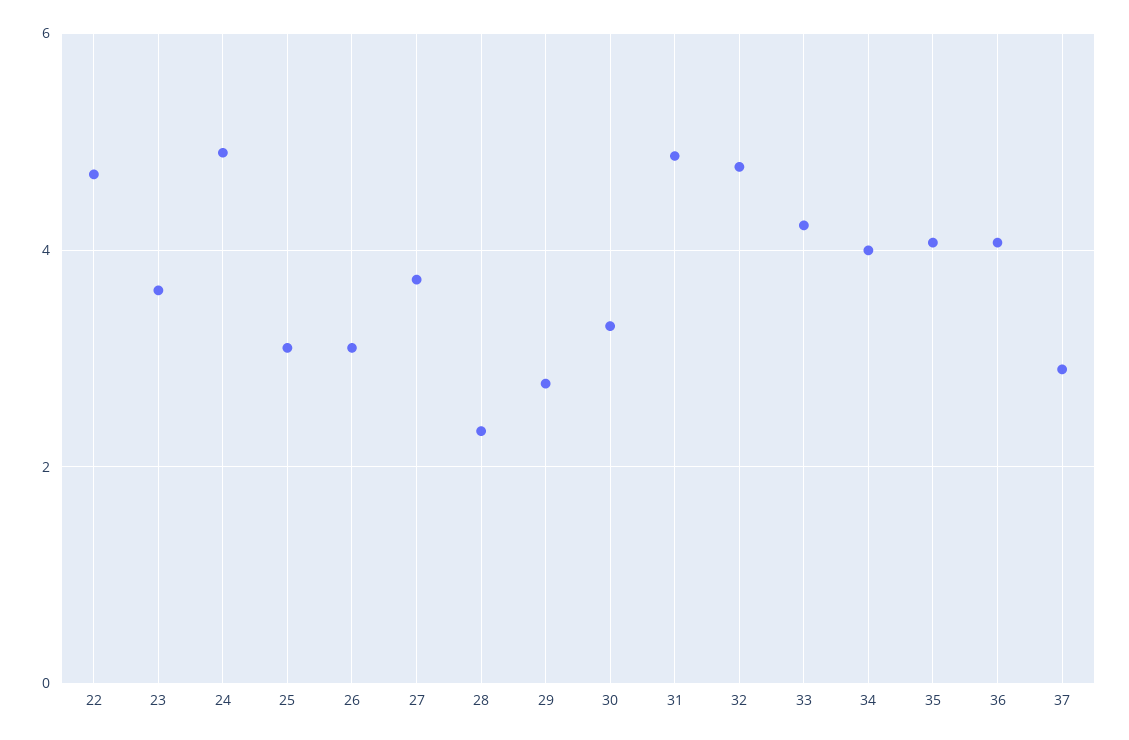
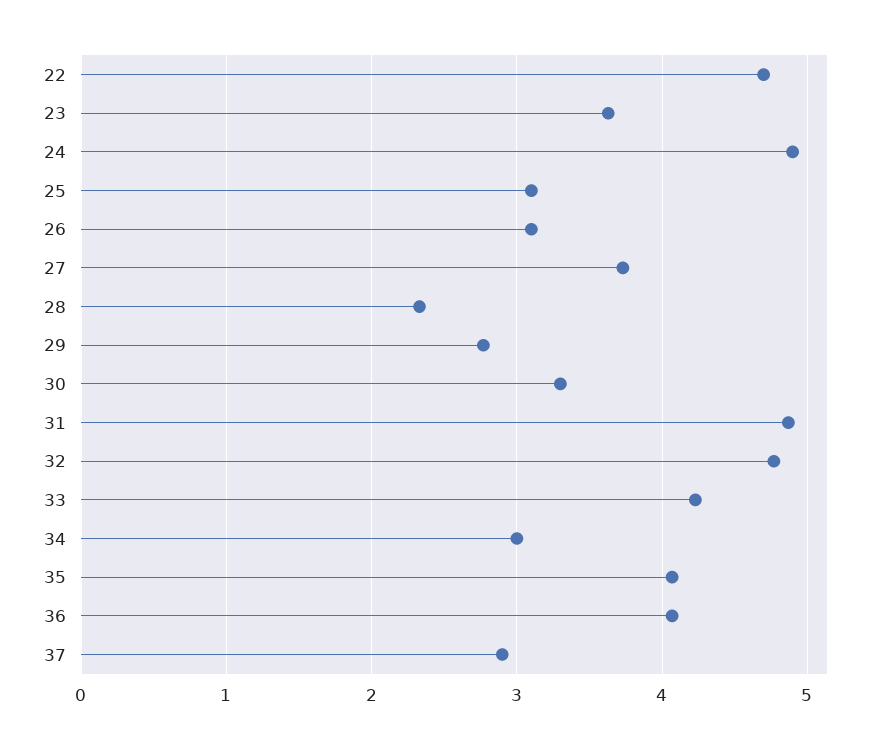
  {
    "22": 4.7,
    "23": 3.6,
    "24": 4.9,
    "25": 3.1,
    "26": 3.1,
    "27": 3.7,
    "28": 2.3,
    "29": 2.8,
    "30": 3.3,
    "31": 4.9,
    "32": 4.8,
    "33": 4.2,
-   "34": 4,
+   "34": 3,
    "35": 4.1,
    "36": 4.1,
    "37": 2.9
  }

